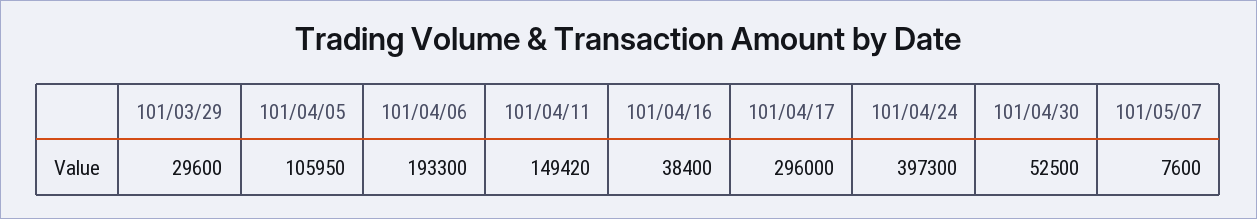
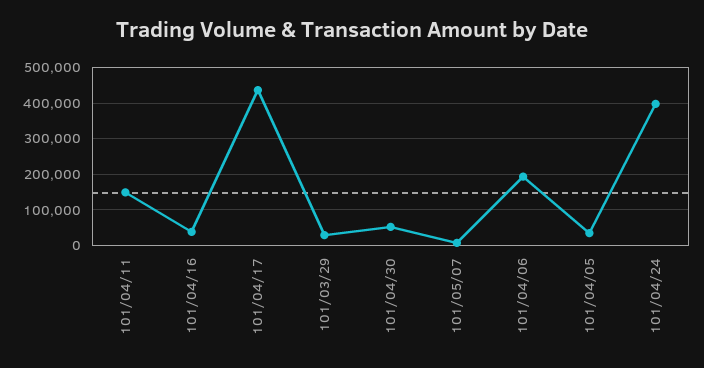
  {
    "101/03/29": 29600,
-   "101/04/05": 105950,
+   "101/04/05": 40000,
    "101/04/06": 193300,
    "101/04/11": 149420,
    "101/04/16": 38400,
-   "101/04/17": 296000,
+   "101/04/17": 440000,
    "101/04/24": 397300,
    "101/04/30": 52500,
    "101/05/07": 7600
  }

